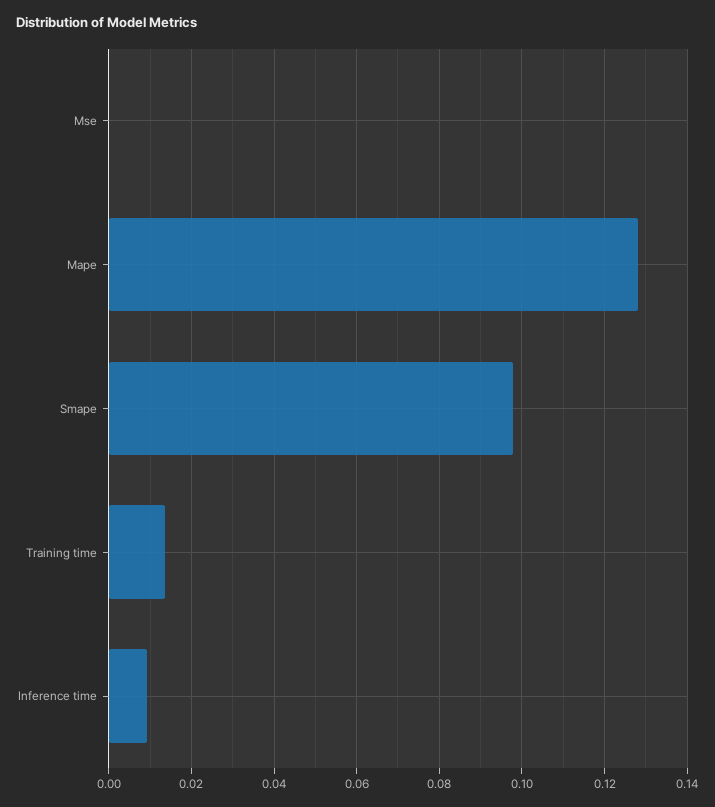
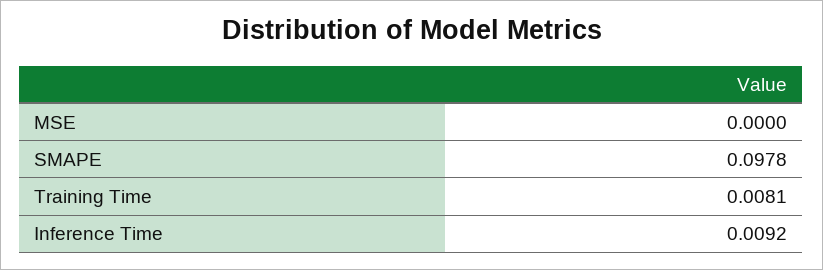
  {
    "Mse": 0,
-   "Mape": 0.128,
    "Smape": 0.0978,
-   "Training time": 0.014,
+   "Training time": 0.0081,
    "Inference time": 0.0092
  }

